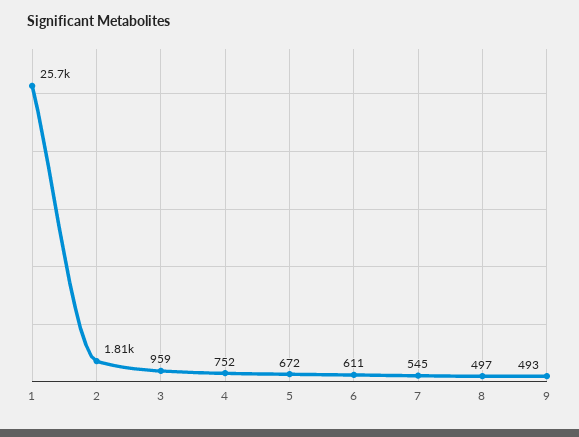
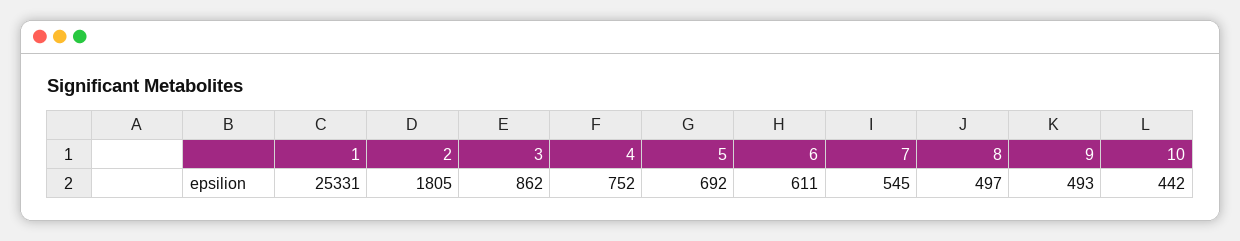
  {
-   "1": 25700,
+   "1": 25331,
    "2": 1805,
-   "3": 959,
+   "3": 862,
    "4": 752,
-   "5": 672,
+   "5": 692,
    "6": 611,
    "7": 545,
    "8": 497,
-   "9": 493
+   "9": 493,
+   "10": 442
  }

